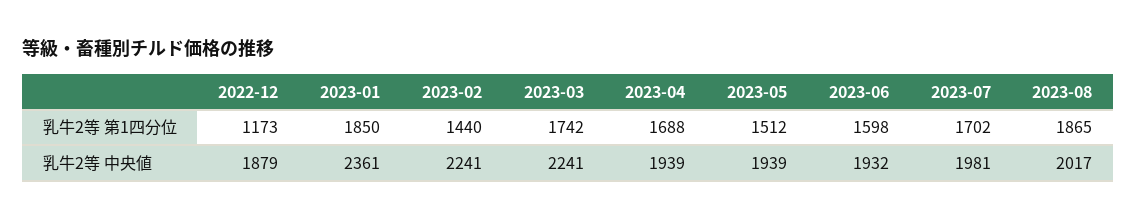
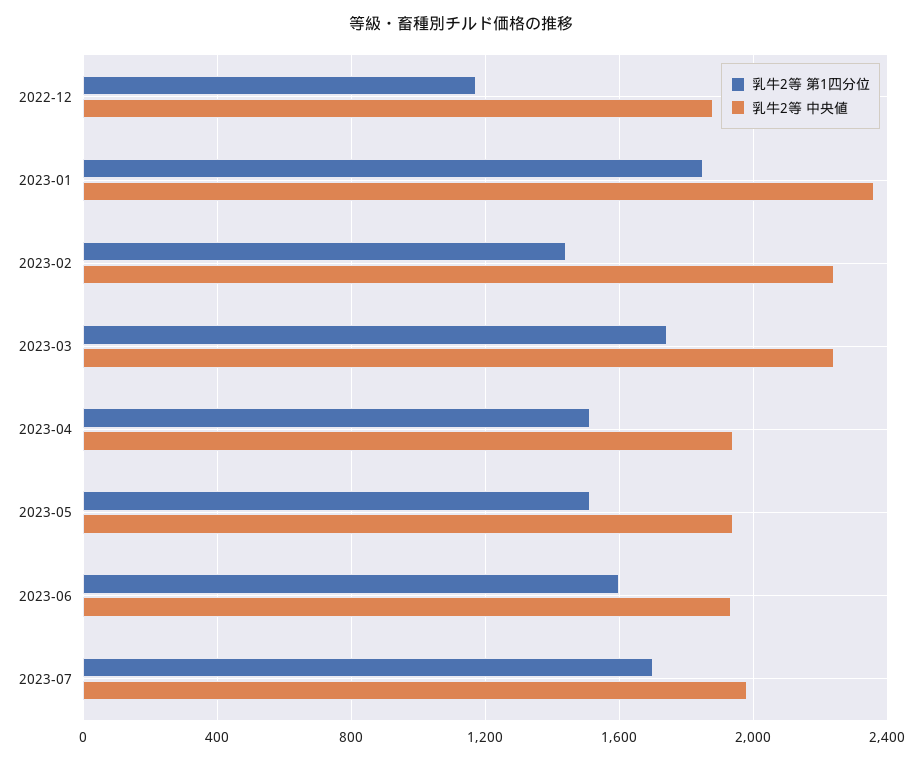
  {
    "乳牛2等 第1四分位": {
      "2022-12": 1173,
      "2023-01": 1850,
      "2023-02": 1440,
      "2023-03": 1742,
-     "2023-04": 1688,
+     "2023-04": 1500,
      "2023-05": 1512,
      "2023-06": 1598,
-     "2023-07": 1702,
+     "2023-07": 1702
-     "2023-08": 1865
    },
    "乳牛2等 中央値": {
      "2022-12": 1879,
      "2023-01": 2361,
      "2023-02": 2241,
      "2023-03": 2241,
      "2023-04": 1939,
      "2023-05": 1939,
      "2023-06": 1932,
-     "2023-07": 1981,
+     "2023-07": 1981
-     "2023-08": 2017
    }
  }

